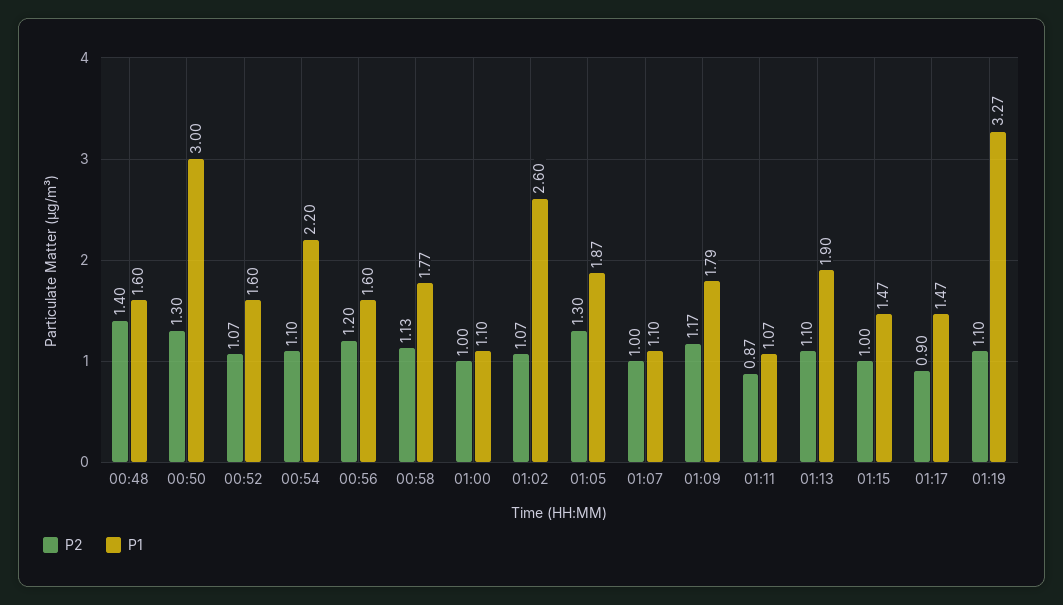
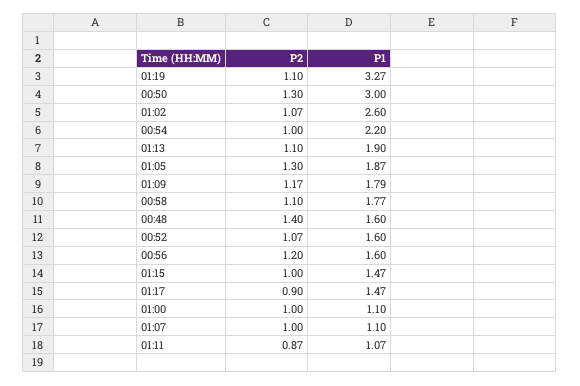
  {
    "P2": {
      "00:48": 1.4,
      "00:50": 1.3,
      "00:52": 1.07,
-     "00:54": 1.1,
+     "00:54": 1,
      "00:56": 1.2,
-     "00:58": 1.13,
+     "00:58": 1.1,
      "01:00": 1,
      "01:02": 1.07,
      "01:05": 1.3,
      "01:07": 1,
      "01:09": 1.17,
      "01:11": 0.87,
      "01:13": 1.1,
      "01:15": 1,
      "01:17": 0.9,
      "01:19": 1.1
    },
    "P1": {
      "00:48": 1.6,
      "00:50": 3,
      "00:52": 1.6,
      "00:54": 2.2,
      "00:56": 1.6,
      "00:58": 1.77,
      "01:00": 1.1,
      "01:02": 2.6,
      "01:05": 1.87,
      "01:07": 1.1,
      "01:09": 1.79,
      "01:11": 1.07,
      "01:13": 1.9,
      "01:15": 1.47,
      "01:17": 1.47,
      "01:19": 3.27
    }
  }

